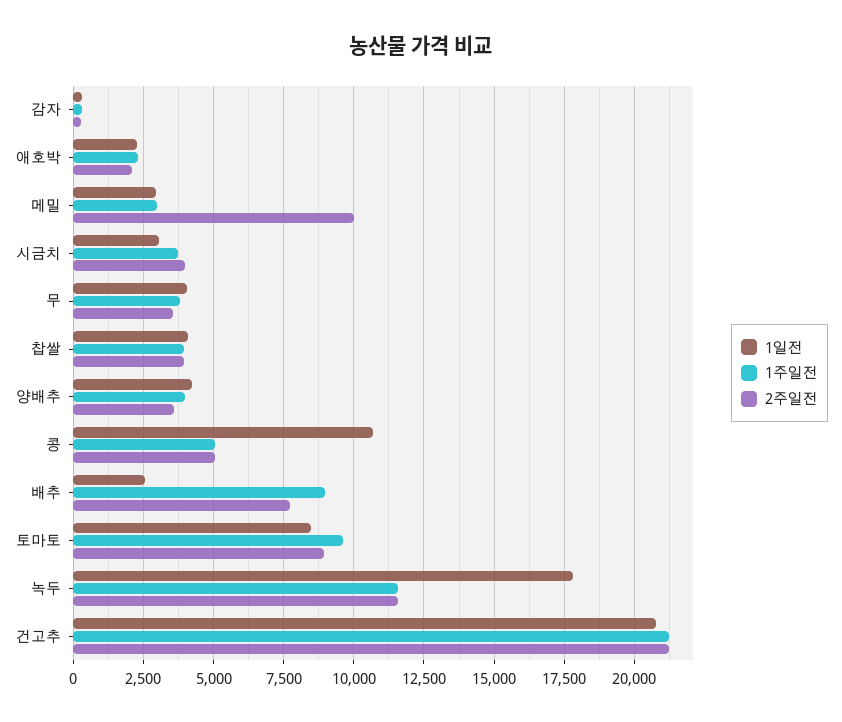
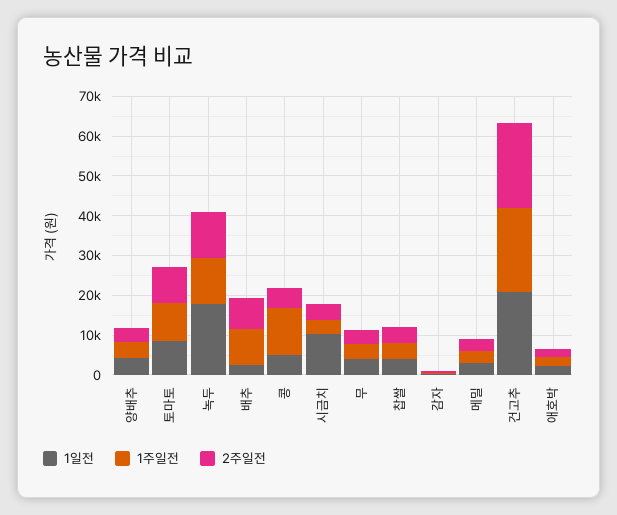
  {
    "1일전": {
      "감자": 250,
      "애호박": 2250,
      "메밀": 3000,
-     "시금치": 3000,
+     "시금치": 10000,
      "무": 4000,
      "찹쌀": 4000,
      "양배추": 4250,
-     "콩": 10750,
+     "콩": 5000,
      "배추": 2500,
      "토마토": 8500,
      "녹두": 17750,
      "건고추": 20750
    },
    "1주일전": {
      "감자": 250,
      "애호박": 2250,
      "메밀": 3000,
      "시금치": 3750,
      "무": 3750,
      "찹쌀": 4000,
      "양배추": 4000,
-     "콩": 5000,
+     "콩": 12500,
      "배추": 9000,
      "토마토": 9500,
      "녹두": 11500,
      "건고추": 21250
    },
    "2주일전": {
      "감자": 250,
      "애호박": 2000,
-     "메밀": 10000,
+     "메밀": 2500,
      "시금치": 4000,
      "무": 3500,
      "찹쌀": 4000,
      "양배추": 3500,
      "콩": 5000,
      "배추": 7750,
      "토마토": 9000,
      "녹두": 11500,
      "건고추": 21250
    }
  }

